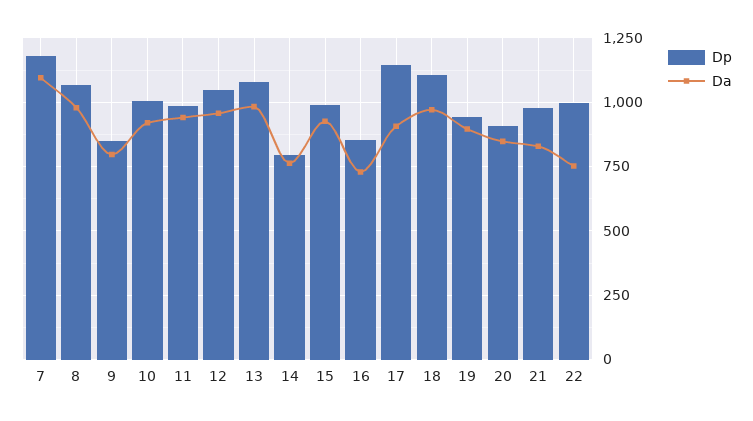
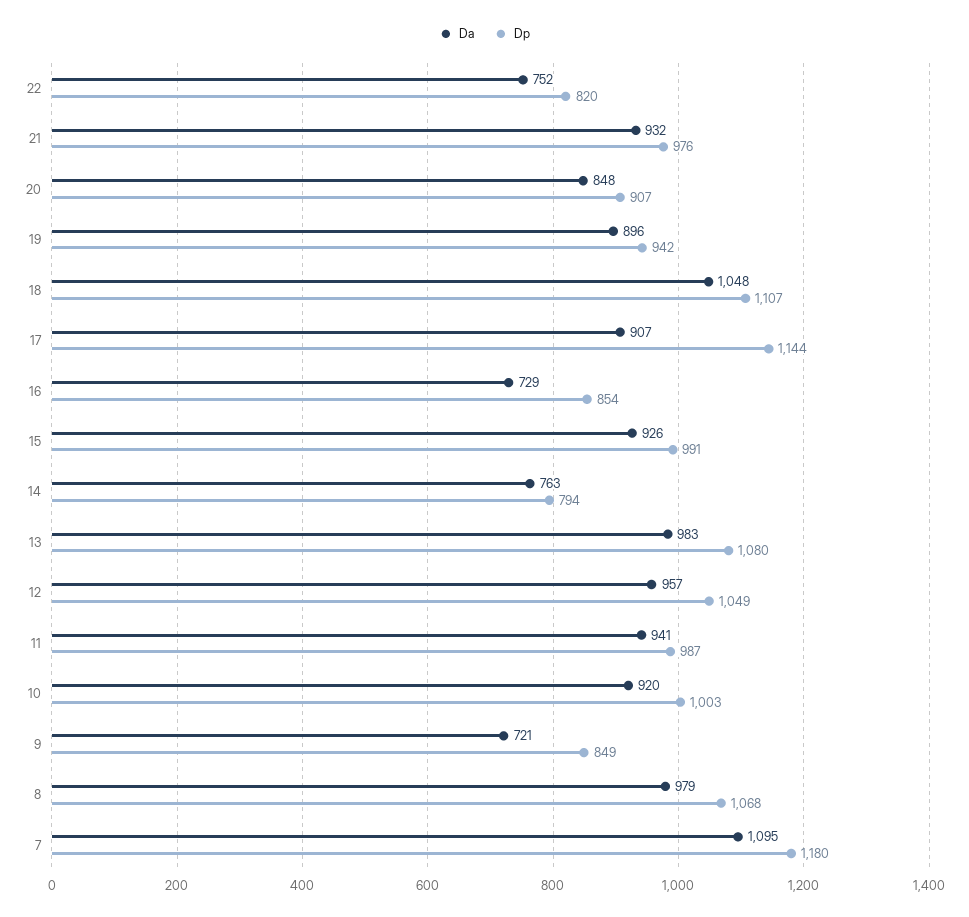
  {
    "Dp": {
      "7": 1180,
      "8": 1068,
      "9": 849,
      "10": 1003,
      "11": 987,
      "12": 1049,
      "13": 1080,
      "14": 794,
      "15": 991,
      "16": 854,
      "17": 1144,
      "18": 1107,
      "19": 942,
      "20": 907,
      "21": 976,
-     "22": 1000
+     "22": 820
    },
    "Da": {
      "7": 1095,
      "8": 979,
-     "9": 800,
+     "9": 721,
      "10": 920,
      "11": 941,
      "12": 957,
      "13": 983,
      "14": 763,
      "15": 926,
      "16": 729,
      "17": 907,
-     "18": 975,
+     "18": 1048,
      "19": 896,
      "20": 848,
-     "21": 825,
+     "21": 932,
      "22": 752
    }
  }

